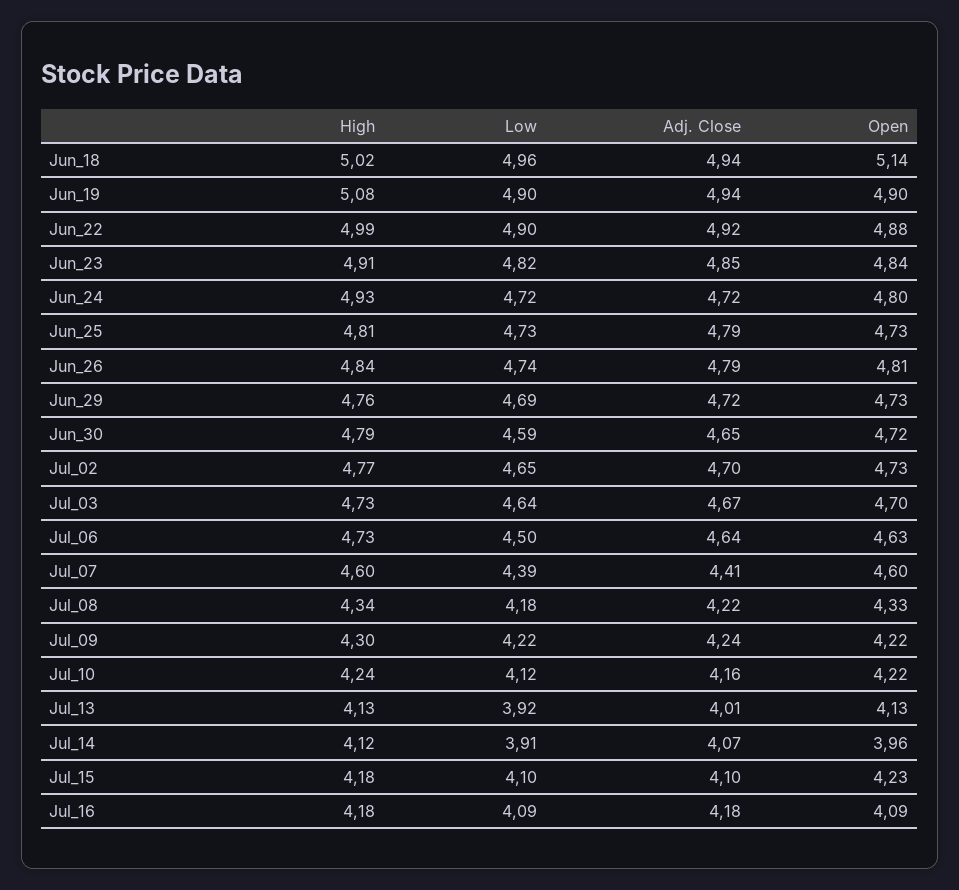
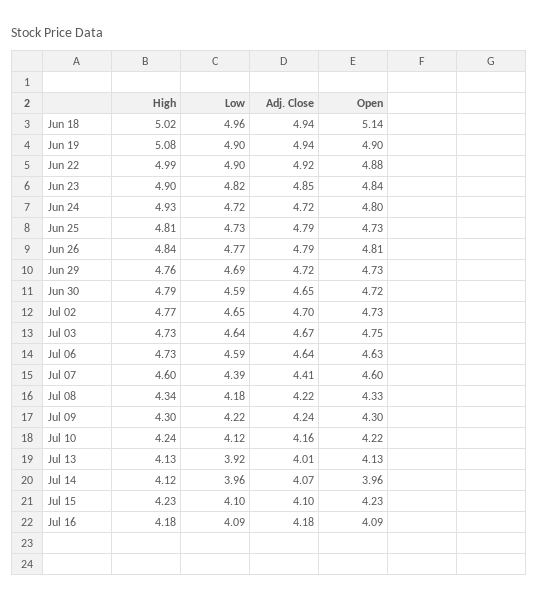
  {
    "High": {
      "Jun_18": 5.02,
      "Jun_19": 5.08,
      "Jun_22": 4.99,
-     "Jun_23": 4.91,
+     "Jun_23": 4.9,
      "Jun_24": 4.93,
      "Jun_25": 4.81,
      "Jun_26": 4.84,
      "Jun_29": 4.76,
      "Jun_30": 4.79,
      "Jul_02": 4.77,
      "Jul_03": 4.73,
      "Jul_06": 4.73,
      "Jul_07": 4.6,
      "Jul_08": 4.34,
      "Jul_09": 4.3,
      "Jul_10": 4.24,
      "Jul_13": 4.13,
      "Jul_14": 4.12,
-     "Jul_15": 4.18,
+     "Jul_15": 4.23,
      "Jul_16": 4.18
    },
    "Low": {
      "Jun_18": 4.96,
      "Jun_19": 4.9,
      "Jun_22": 4.9,
      "Jun_23": 4.82,
      "Jun_24": 4.72,
      "Jun_25": 4.73,
-     "Jun_26": 4.74,
+     "Jun_26": 4.77,
      "Jun_29": 4.69,
      "Jun_30": 4.59,
      "Jul_02": 4.65,
      "Jul_03": 4.64,
-     "Jul_06": 4.5,
+     "Jul_06": 4.59,
      "Jul_07": 4.39,
      "Jul_08": 4.18,
      "Jul_09": 4.22,
      "Jul_10": 4.12,
      "Jul_13": 3.92,
-     "Jul_14": 3.91,
+     "Jul_14": 3.96,
      "Jul_15": 4.1,
      "Jul_16": 4.09
    },
    "Adj. Close": {
      "Jun_18": 4.94,
      "Jun_19": 4.94,
      "Jun_22": 4.92,
      "Jun_23": 4.85,
      "Jun_24": 4.72,
      "Jun_25": 4.79,
      "Jun_26": 4.79,
      "Jun_29": 4.72,
      "Jun_30": 4.65,
      "Jul_02": 4.7,
      "Jul_03": 4.67,
      "Jul_06": 4.64,
      "Jul_07": 4.41,
      "Jul_08": 4.22,
      "Jul_09": 4.24,
      "Jul_10": 4.16,
      "Jul_13": 4.01,
      "Jul_14": 4.07,
      "Jul_15": 4.1,
      "Jul_16": 4.18
    },
    "Open": {
      "Jun_18": 5.14,
      "Jun_19": 4.9,
      "Jun_22": 4.88,
      "Jun_23": 4.84,
      "Jun_24": 4.8,
      "Jun_25": 4.73,
      "Jun_26": 4.81,
      "Jun_29": 4.73,
      "Jun_30": 4.72,
      "Jul_02": 4.73,
-     "Jul_03": 4.7,
+     "Jul_03": 4.75,
      "Jul_06": 4.63,
      "Jul_07": 4.6,
      "Jul_08": 4.33,
-     "Jul_09": 4.22,
+     "Jul_09": 4.3,
      "Jul_10": 4.22,
      "Jul_13": 4.13,
      "Jul_14": 3.96,
      "Jul_15": 4.23,
      "Jul_16": 4.09
    }
  }

